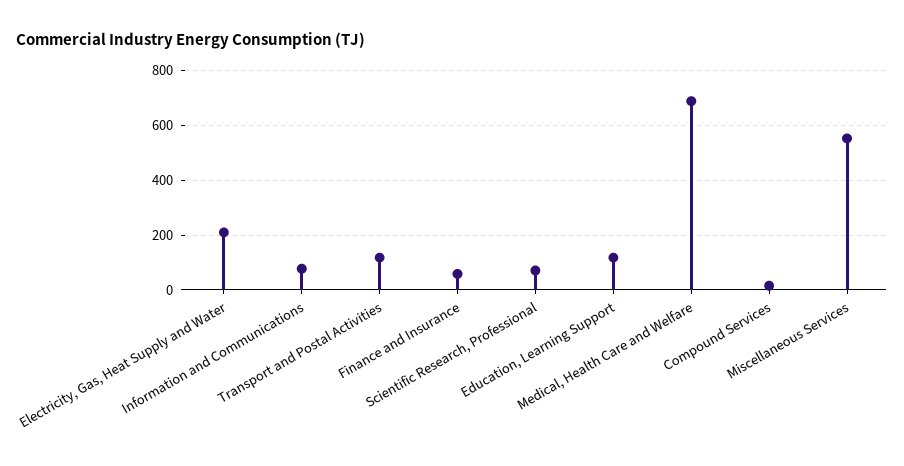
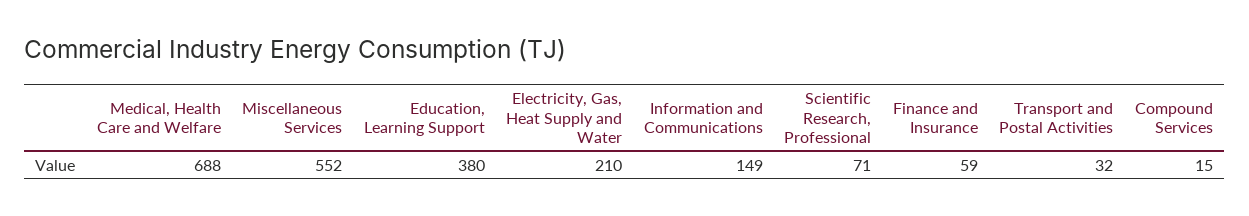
  {
    "Electricity, Gas, Heat Supply and Water": 210,
-   "Information and Communications": 75,
+   "Information and Communications": 149,
-   "Transport and Postal Activities": 125,
+   "Transport and Postal Activities": 32,
    "Finance and Insurance": 59,
    "Scientific Research, Professional": 71,
-   "Education, Learning Support": 125,
+   "Education, Learning Support": 380,
    "Medical, Health Care and Welfare": 688,
    "Compound Services": 15,
    "Miscellaneous Services": 552
  }

